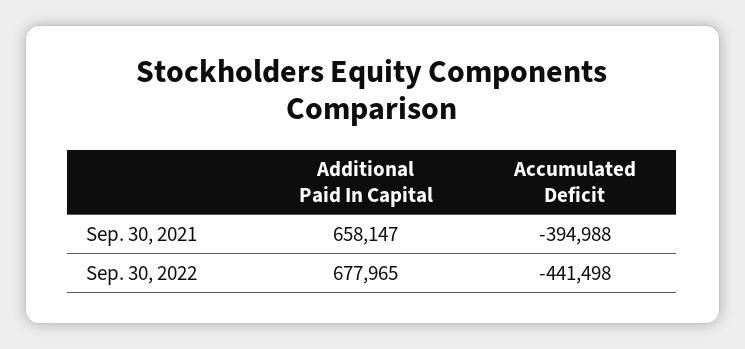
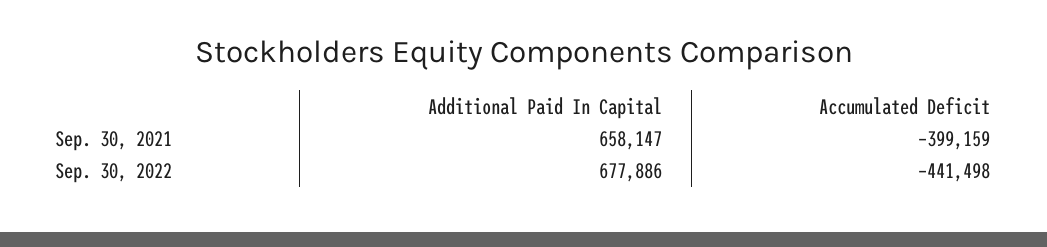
  {
    "Additional Paid In Capital": {
      "Sep. 30, 2021": 658147,
-     "Sep. 30, 2022": 677965
+     "Sep. 30, 2022": 677886
    },
    "Accumulated Deficit": {
-     "Sep. 30, 2021": -394988,
+     "Sep. 30, 2021": -399159,
      "Sep. 30, 2022": -441498
    }
  }

